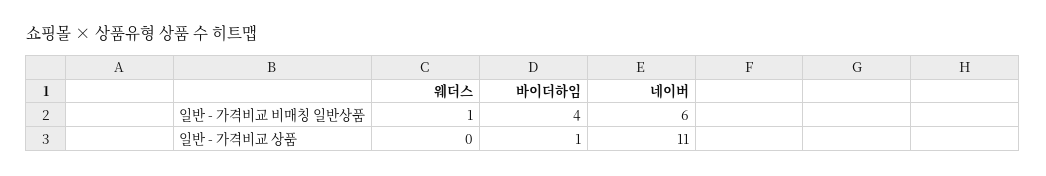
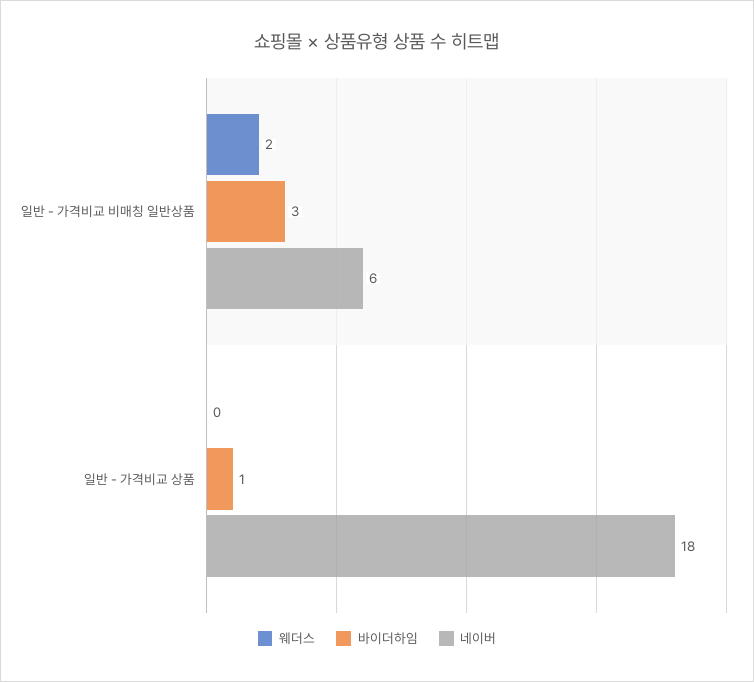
  {
    "웨더스": {
-     "일반 - 가격비교 비매칭 일반상품": 1,
+     "일반 - 가격비교 비매칭 일반상품": 2,
      "일반 - 가격비교 상품": 0
    },
    "바이더하임": {
-     "일반 - 가격비교 비매칭 일반상품": 4,
+     "일반 - 가격비교 비매칭 일반상품": 3,
      "일반 - 가격비교 상품": 1
    },
    "네이버": {
      "일반 - 가격비교 비매칭 일반상품": 6,
-     "일반 - 가격비교 상품": 11
+     "일반 - 가격비교 상품": 18
    }
  }

